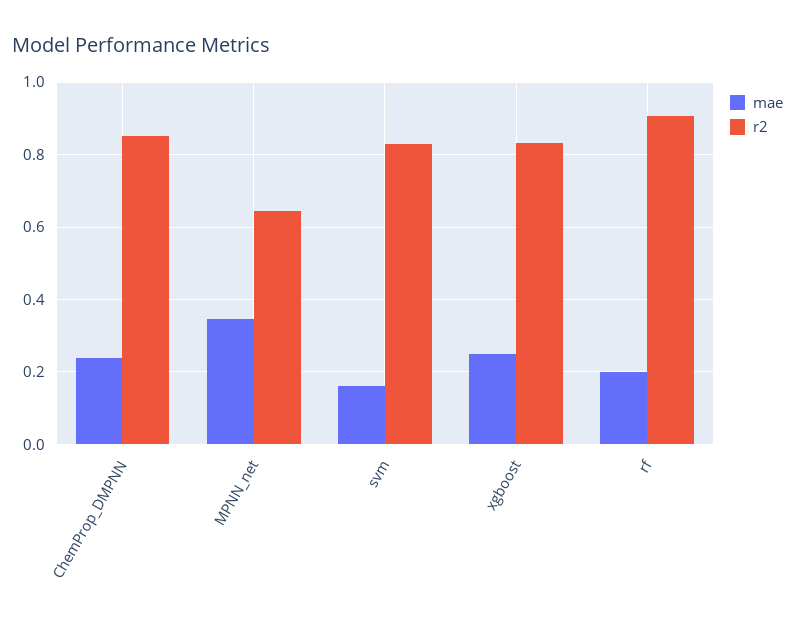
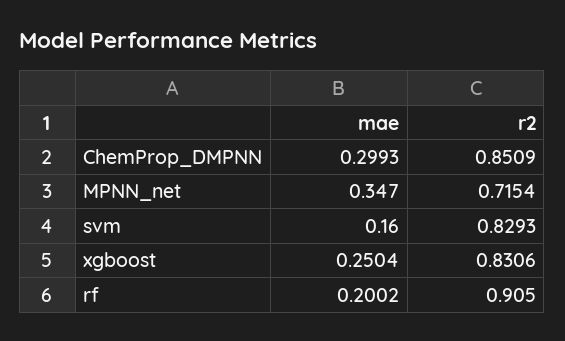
  {
    "mae": {
-     "ChemProp_DMPNN": 0.24,
+     "ChemProp_DMPNN": 0.2993,
      "MPNN_net": 0.347,
      "svm": 0.16,
      "xgboost": 0.2504,
      "rf": 0.2002
    },
    "r2": {
      "ChemProp_DMPNN": 0.8509,
-     "MPNN_net": 0.64,
+     "MPNN_net": 0.7154,
      "svm": 0.8293,
      "xgboost": 0.8306,
      "rf": 0.905
    }
  }

